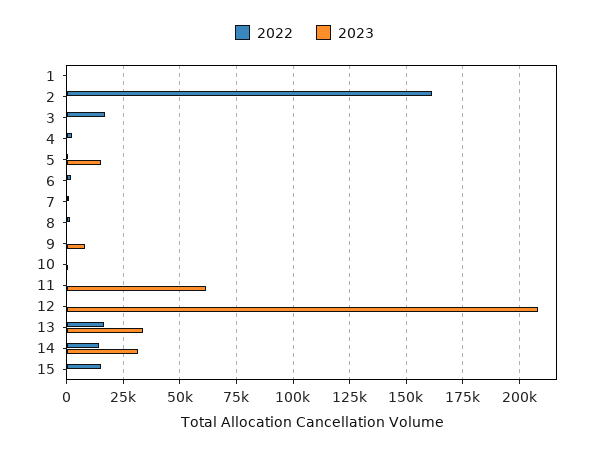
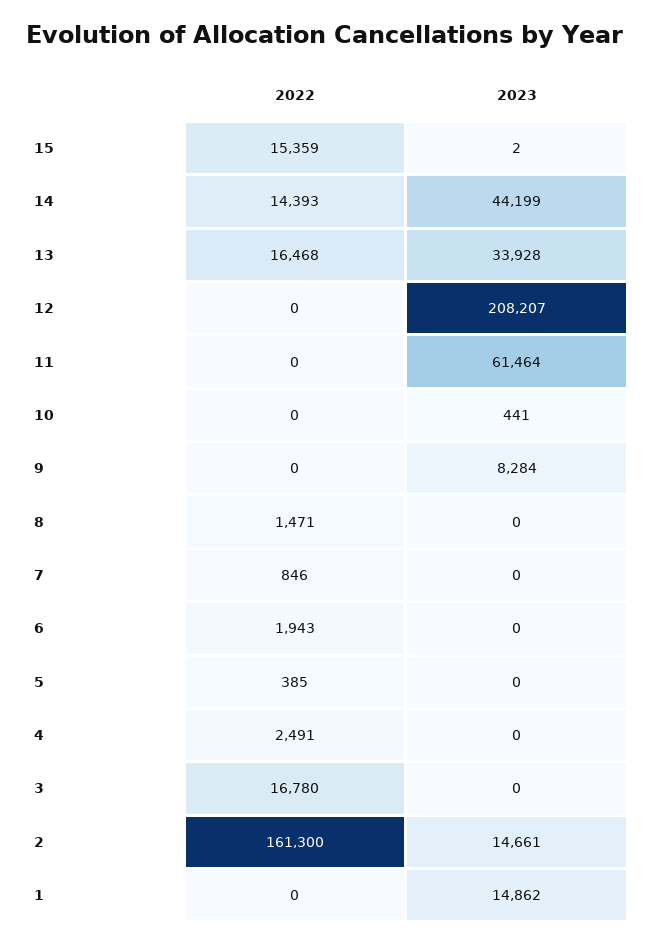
  {
    "2022": {
      "1": 0,
      "2": 161300,
      "3": 16780,
      "4": 2491,
      "5": 385,
      "6": 1943,
      "7": 846,
      "8": 1471,
      "9": 0,
      "10": 0,
      "11": 0,
      "12": 0,
      "13": 16468,
      "14": 14393,
      "15": 15359
    },
    "2023": {
-     "1": 0,
+     "1": 14862,
-     "2": 0,
+     "2": 14661,
      "3": 0,
      "4": 0,
-     "5": 15000,
+     "5": 0,
      "6": 0,
      "7": 0,
      "8": 0,
      "9": 8284,
      "10": 441,
      "11": 61464,
      "12": 208207,
      "13": 33928,
-     "14": 30000,
+     "14": 44199,
      "15": 2
    }
  }

